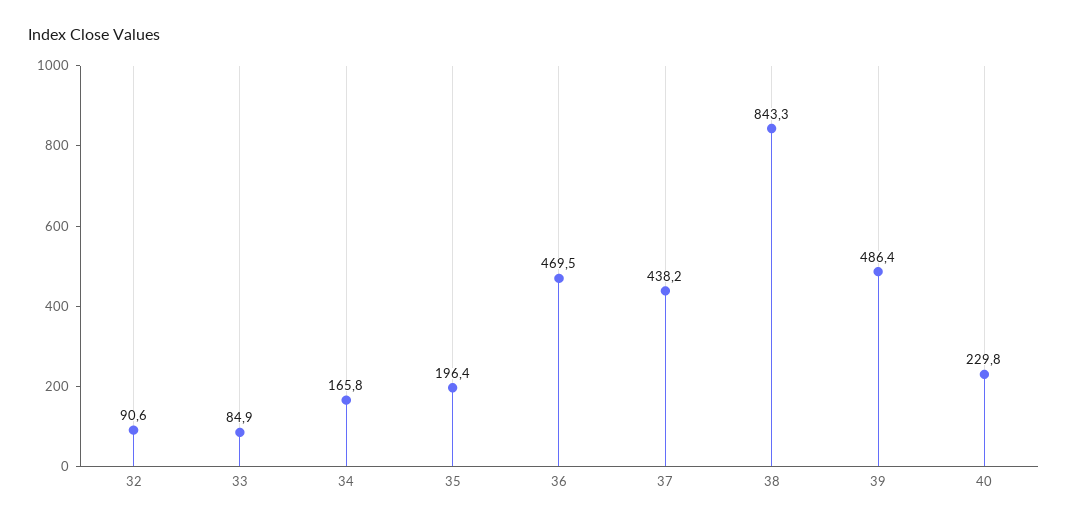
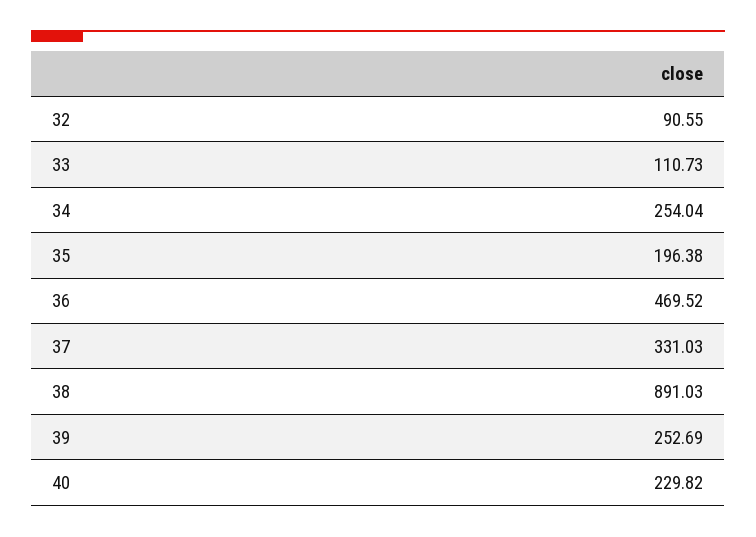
  {
    "32": 90.55,
-   "33": 84.9,
+   "33": 110.73,
-   "34": 165.8,
+   "34": 254.04,
    "35": 196.38,
    "36": 469.52,
-   "37": 438.2,
+   "37": 331.03,
-   "38": 843.3,
+   "38": 891.03,
-   "39": 486.4,
+   "39": 252.69,
    "40": 229.82
  }

